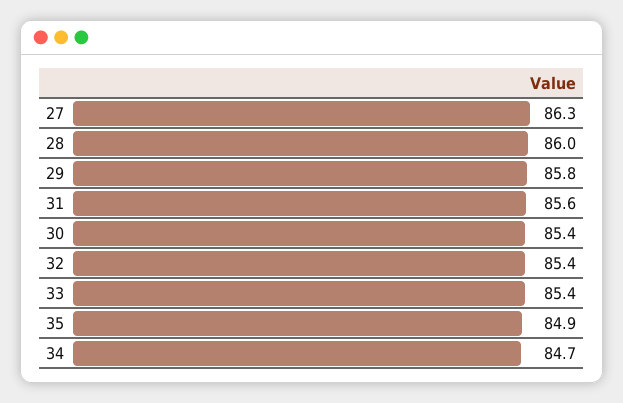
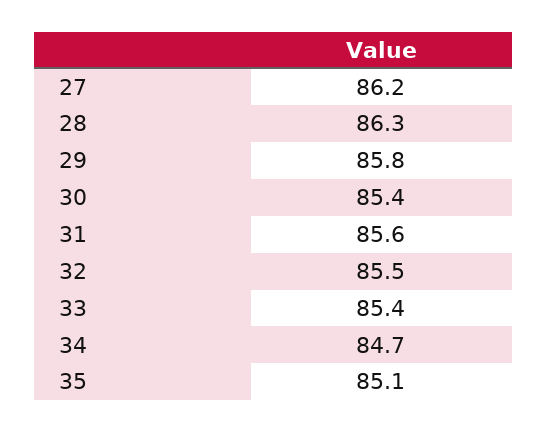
  {
-   "27": 86.3,
+   "27": 86.2,
-   "28": 86,
+   "28": 86.3,
    "29": 85.8,
    "31": 85.6,
    "30": 85.4,
-   "32": 85.4,
+   "32": 85.5,
    "33": 85.4,
-   "35": 84.9,
+   "35": 85.1,
    "34": 84.7
  }

